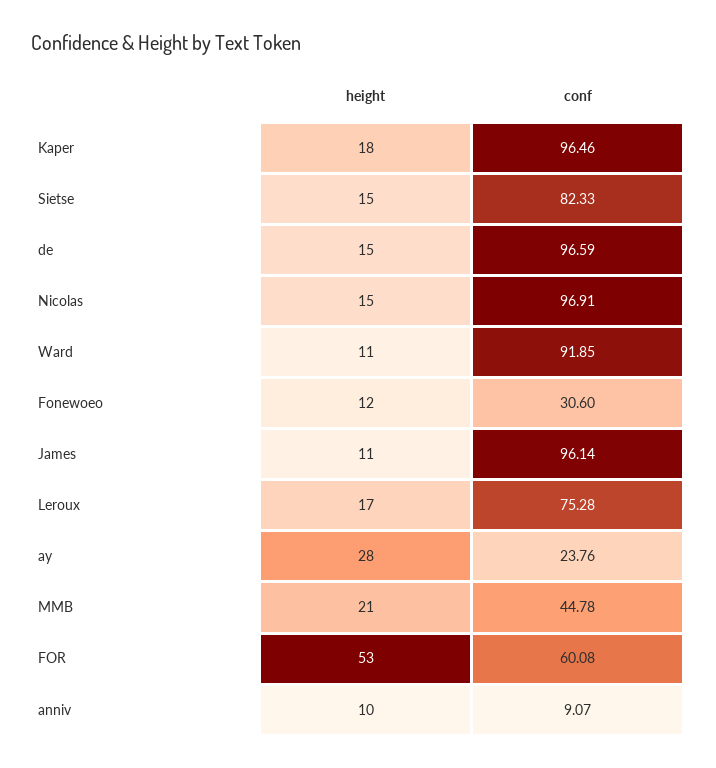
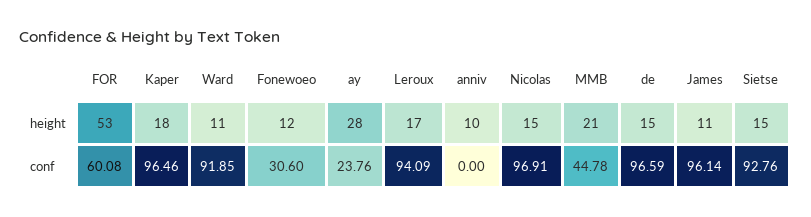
  {
    "height": {
      "Kaper": 18,
      "Sietse": 15,
      "de": 15,
      "Nicolas": 15,
      "Ward": 11,
      "Fonewoeo": 12,
      "James": 11,
      "Leroux": 17,
      "ay": 28,
      "MMB": 21,
      "FOR": 53,
      "anniv": 10
    },
    "conf": {
      "Kaper": 96.46,
-     "Sietse": 82.33,
+     "Sietse": 92.76,
      "de": 96.59,
      "Nicolas": 96.91,
      "Ward": 91.85,
      "Fonewoeo": 30.6,
      "James": 96.14,
-     "Leroux": 75.28,
+     "Leroux": 94.09,
      "ay": 23.76,
      "MMB": 44.78,
      "FOR": 60.08,
-     "anniv": 9.07
+     "anniv": 0
    }
  }

